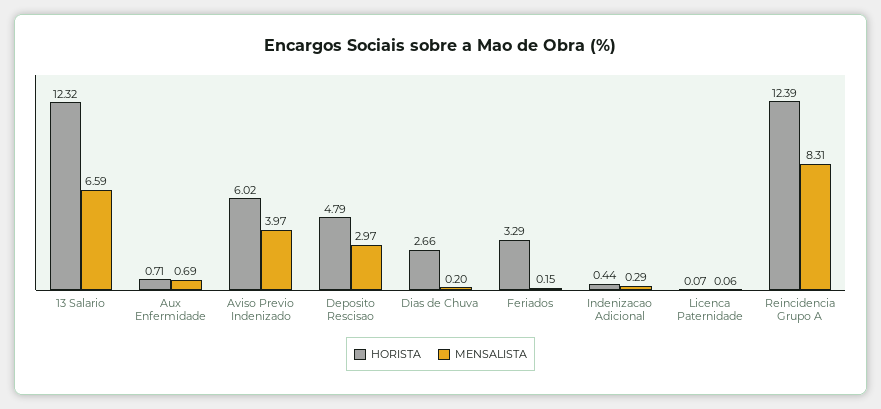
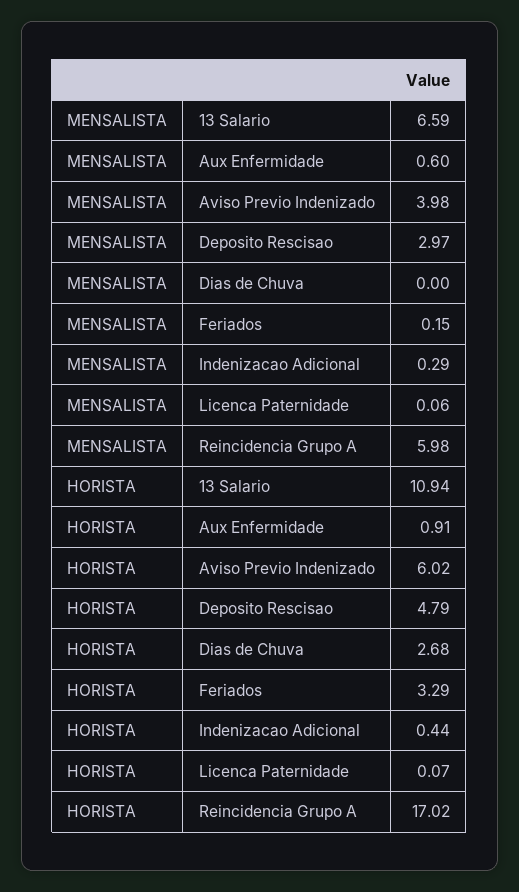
  {
    "HORISTA": {
-     "13 Salario": 12.32,
+     "13 Salario": 10.94,
-     "Aux Enfermidade": 0.71,
+     "Aux Enfermidade": 0.91,
      "Aviso Previo Indenizado": 6.02,
      "Deposito Rescisao": 4.79,
-     "Dias de Chuva": 2.66,
+     "Dias de Chuva": 2.68,
      "Feriados": 3.29,
      "Indenizacao Adicional": 0.44,
      "Licenca Paternidade": 0.07,
-     "Reincidencia Grupo A": 12.39
+     "Reincidencia Grupo A": 17.02
    },
    "MENSALISTA": {
      "13 Salario": 6.59,
-     "Aux Enfermidade": 0.69,
+     "Aux Enfermidade": 0.6,
-     "Aviso Previo Indenizado": 3.97,
+     "Aviso Previo Indenizado": 3.98,
      "Deposito Rescisao": 2.97,
-     "Dias de Chuva": 0.2,
+     "Dias de Chuva": 0,
      "Feriados": 0.15,
      "Indenizacao Adicional": 0.29,
      "Licenca Paternidade": 0.06,
-     "Reincidencia Grupo A": 8.31
+     "Reincidencia Grupo A": 5.98
    }
  }

